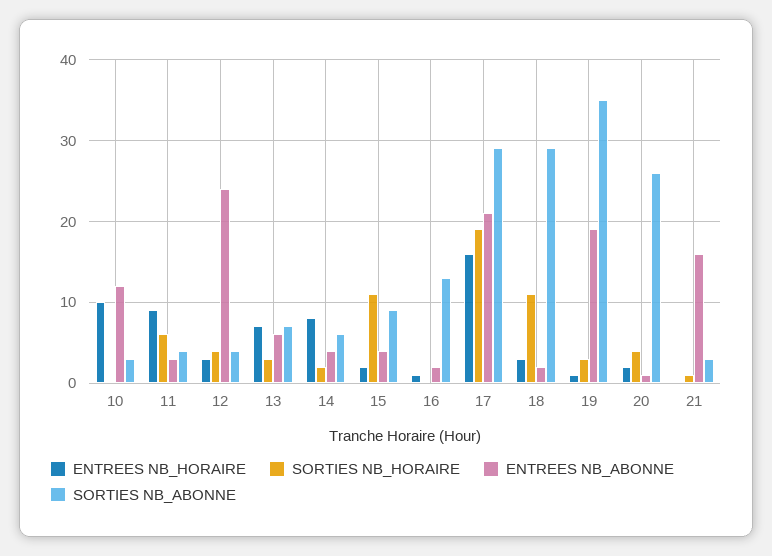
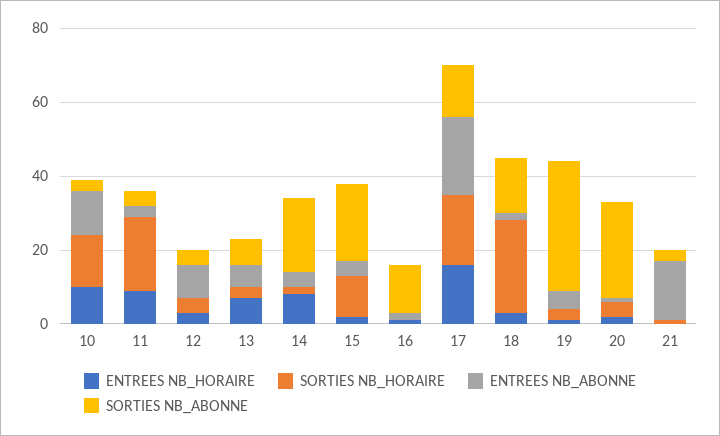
  {
    "ENTREES NB_HORAIRE": {
      "10": 10,
      "11": 9,
      "12": 3,
      "13": 7,
      "14": 8,
      "15": 2,
      "16": 1,
      "17": 16,
      "18": 3,
      "19": 1,
      "20": 2,
      "21": 0
    },
    "SORTIES NB_HORAIRE": {
-     "10": 0,
+     "10": 15,
-     "11": 6,
+     "11": 20,
      "12": 4,
      "13": 3,
      "14": 2,
      "15": 11,
      "16": 0,
      "17": 19,
-     "18": 11,
+     "18": 25,
      "19": 3,
      "20": 4,
      "21": 1
    },
    "ENTREES NB_ABONNE": {
      "10": 12,
      "11": 3,
-     "12": 24,
+     "12": 10,
      "13": 6,
      "14": 4,
      "15": 4,
      "16": 2,
      "17": 21,
      "18": 2,
-     "19": 19,
+     "19": 5,
      "20": 1,
      "21": 16
    },
    "SORTIES NB_ABONNE": {
      "10": 3,
      "11": 4,
      "12": 4,
      "13": 7,
-     "14": 6,
+     "14": 20,
-     "15": 9,
+     "15": 20,
      "16": 13,
-     "17": 29,
+     "17": 15,
-     "18": 29,
+     "18": 15,
      "19": 35,
      "20": 26,
      "21": 3
    }
  }

